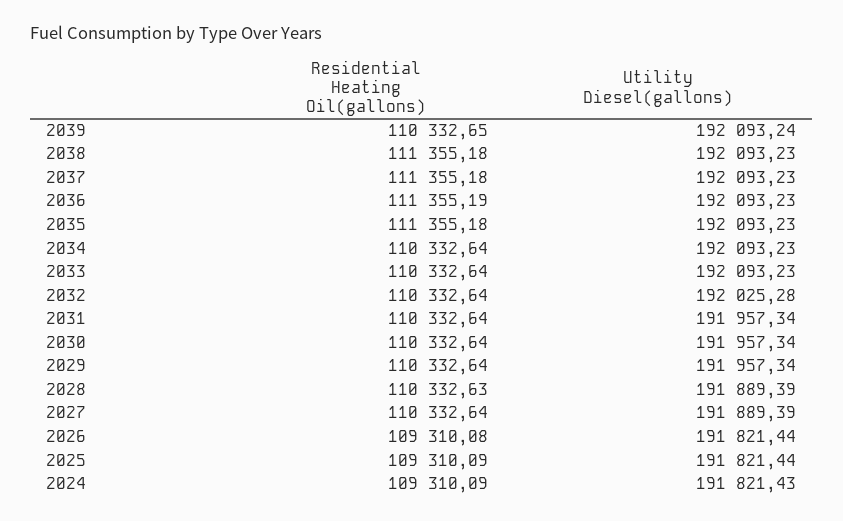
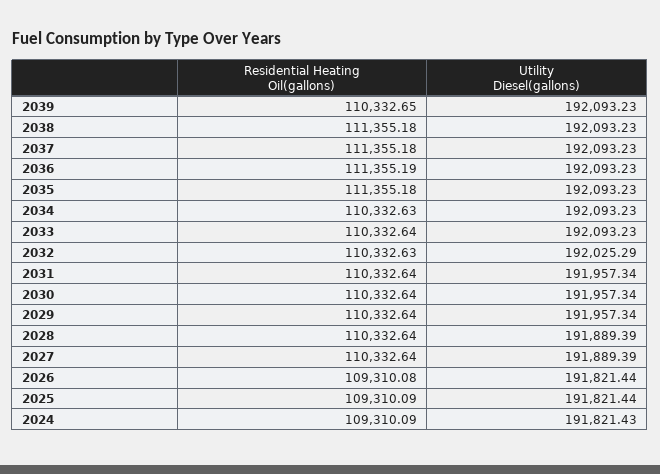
  {
    "Residential Heating Oil(gallons)": {
      "2039": 110332.65,
      "2038": 111355.18,
      "2037": 111355.18,
      "2036": 111355.19,
      "2035": 111355.18,
-     "2034": 110332.64,
+     "2034": 110332.63,
      "2033": 110332.64,
-     "2032": 110332.64,
+     "2032": 110332.63,
      "2031": 110332.64,
      "2030": 110332.64,
      "2029": 110332.64,
-     "2028": 110332.63,
+     "2028": 110332.64,
      "2027": 110332.64,
      "2026": 109310.08,
      "2025": 109310.09,
      "2024": 109310.09
    },
    "Utility Diesel(gallons)": {
-     "2039": 192093.24,
+     "2039": 192093.23,
      "2038": 192093.23,
      "2037": 192093.23,
      "2036": 192093.23,
      "2035": 192093.23,
      "2034": 192093.23,
      "2033": 192093.23,
-     "2032": 192025.28,
+     "2032": 192025.29,
      "2031": 191957.34,
      "2030": 191957.34,
      "2029": 191957.34,
      "2028": 191889.39,
      "2027": 191889.39,
      "2026": 191821.44,
      "2025": 191821.44,
      "2024": 191821.43
    }
  }

